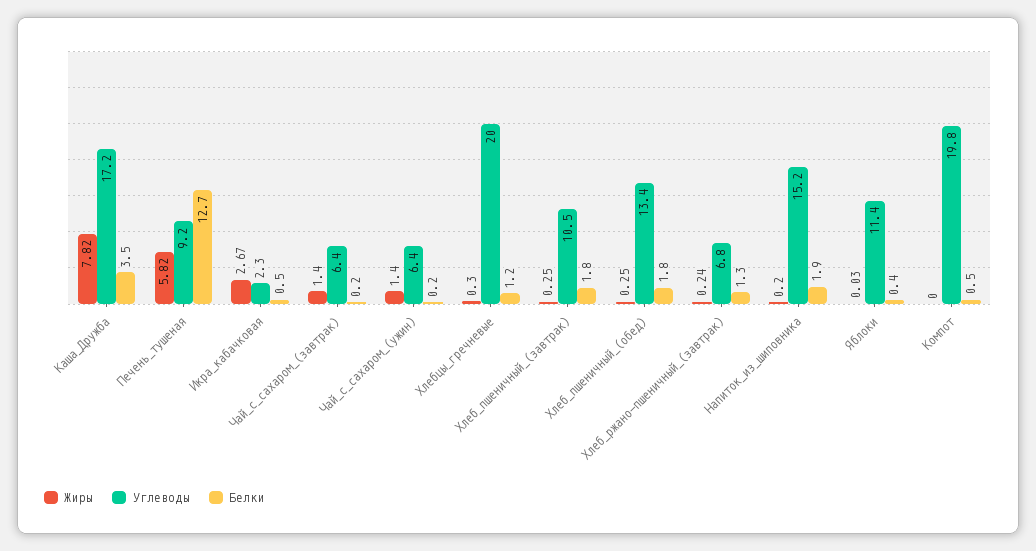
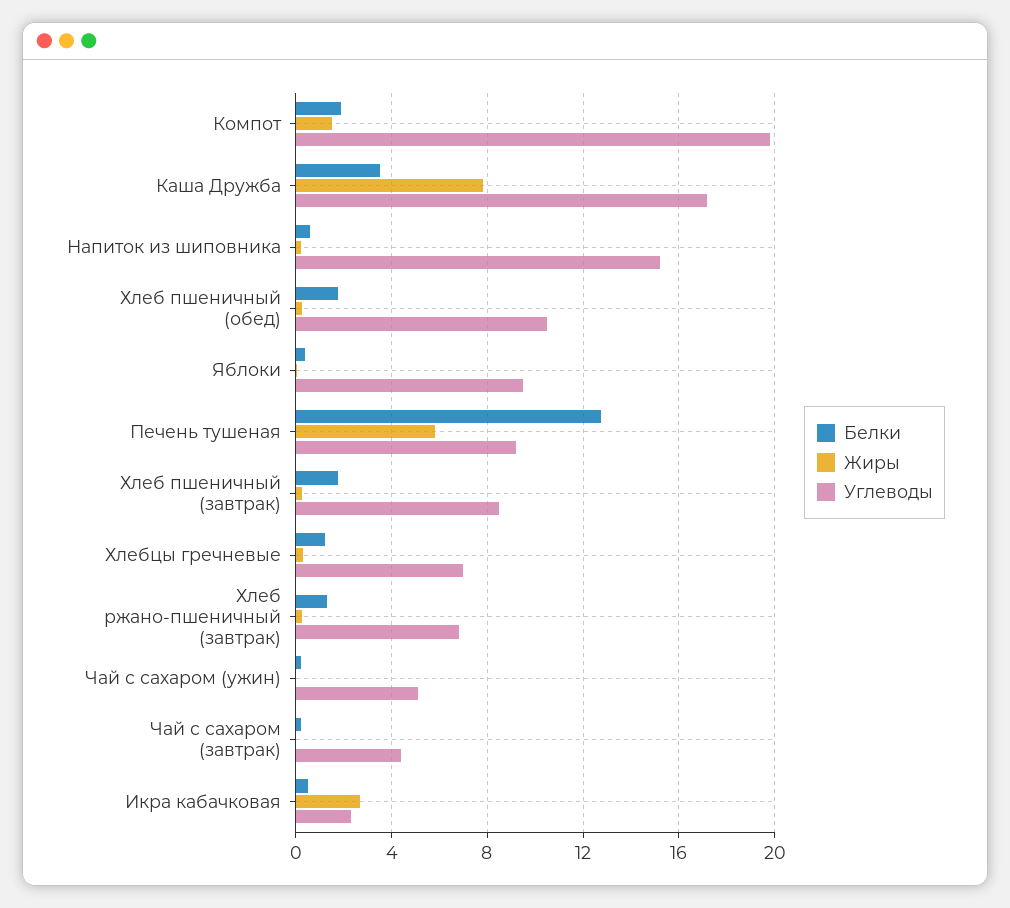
  {
    "Жиры": {
      "Каша_Дружба": 7.82,
      "Печень_тушеная": 5.82,
      "Икра_кабачковая": 2.67,
-     "Чай_с_сахаром_(завтрак)": 1.4,
+     "Чай_с_сахаром_(завтрак)": 0,
-     "Чай_с_сахаром_(ужин)": 1.4,
+     "Чай_с_сахаром_(ужин)": 0,
      "Хлебцы_гречневые": 0.3,
      "Хлеб_пшеничный_(завтрак)": 0.25,
      "Хлеб_пшеничный_(обед)": 0.25,
      "Хлеб_ржано-пшеничный_(завтрак)": 0.24,
      "Напиток_из_шиповника": 0.2,
      "Яблоки": 0.03,
-     "Компот": 0
+     "Компот": 1.5
    },
    "Углеводы": {
      "Каша_Дружба": 17.2,
      "Печень_тушеная": 9.2,
      "Икра_кабачковая": 2.3,
-     "Чай_с_сахаром_(завтрак)": 6.4,
+     "Чай_с_сахаром_(завтрак)": 4.5,
-     "Чай_с_сахаром_(ужин)": 6.4,
+     "Чай_с_сахаром_(ужин)": 5,
-     "Хлебцы_гречневые": 20,
+     "Хлебцы_гречневые": 7,
-     "Хлеб_пшеничный_(завтрак)": 10.5,
+     "Хлеб_пшеничный_(завтрак)": 8.5,
-     "Хлеб_пшеничный_(обед)": 13.4,
+     "Хлеб_пшеничный_(обед)": 10.5,
      "Хлеб_ржано-пшеничный_(завтрак)": 6.8,
      "Напиток_из_шиповника": 15.2,
-     "Яблоки": 11.4,
+     "Яблоки": 9.5,
      "Компот": 19.8
    },
    "Белки": {
      "Каша_Дружба": 3.5,
      "Печень_тушеная": 12.7,
      "Икра_кабачковая": 0.5,
      "Чай_с_сахаром_(завтрак)": 0.2,
      "Чай_с_сахаром_(ужин)": 0.2,
      "Хлебцы_гречневые": 1.2,
      "Хлеб_пшеничный_(завтрак)": 1.8,
      "Хлеб_пшеничный_(обед)": 1.8,
      "Хлеб_ржано-пшеничный_(завтрак)": 1.3,
-     "Напиток_из_шиповника": 1.9,
+     "Напиток_из_шиповника": 0.5,
      "Яблоки": 0.4,
-     "Компот": 0.5
+     "Компот": 2
    }
  }

